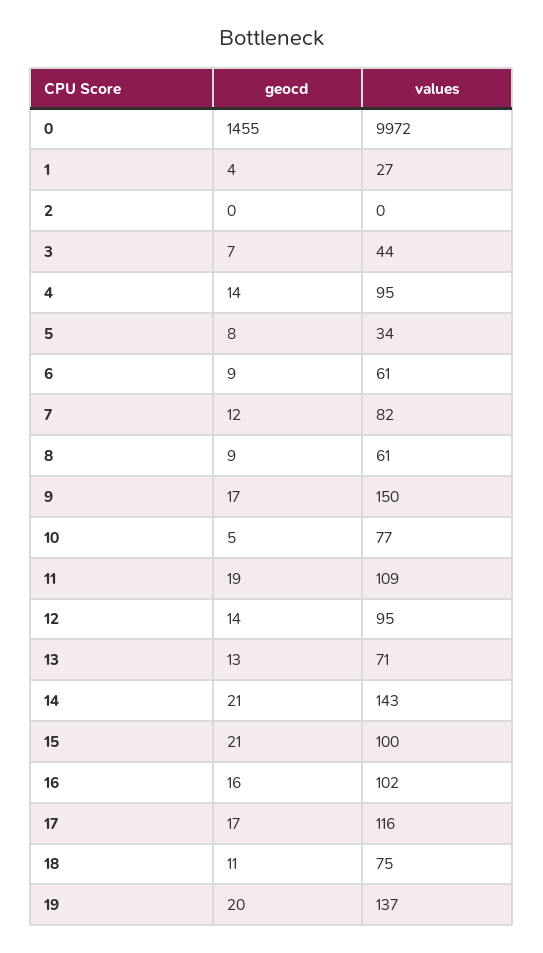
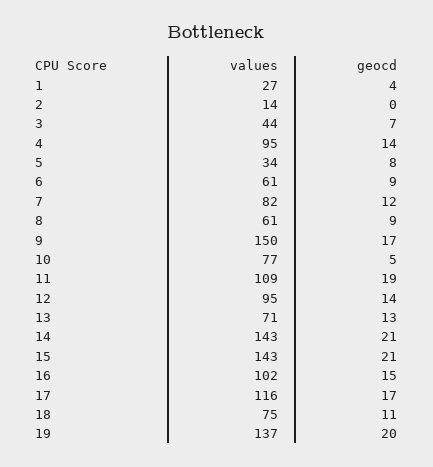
  {
    "geocd": {
-     "0": 1455,
      "1": 4,
      "2": 0,
      "3": 7,
      "4": 14,
      "5": 8,
      "6": 9,
      "7": 12,
      "8": 9,
      "9": 17,
      "10": 5,
      "11": 19,
      "12": 14,
      "13": 13,
      "14": 21,
      "15": 21,
-     "16": 16,
+     "16": 15,
      "17": 17,
      "18": 11,
      "19": 20
    },
    "values": {
-     "0": 9972,
      "1": 27,
-     "2": 0,
+     "2": 14,
      "3": 44,
      "4": 95,
      "5": 34,
      "6": 61,
      "7": 82,
      "8": 61,
      "9": 150,
      "10": 77,
      "11": 109,
      "12": 95,
      "13": 71,
      "14": 143,
-     "15": 100,
+     "15": 143,
      "16": 102,
      "17": 116,
      "18": 75,
      "19": 137
    }
  }

